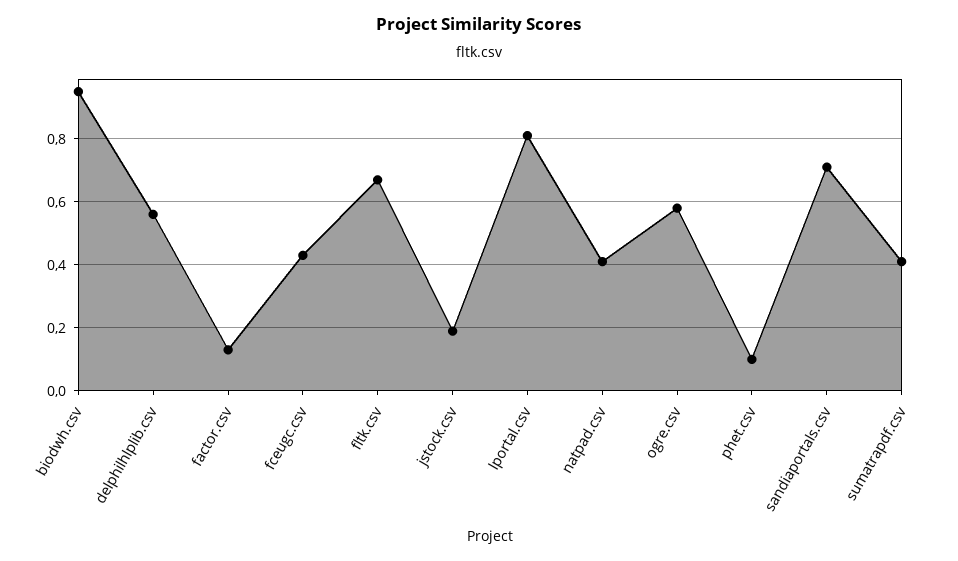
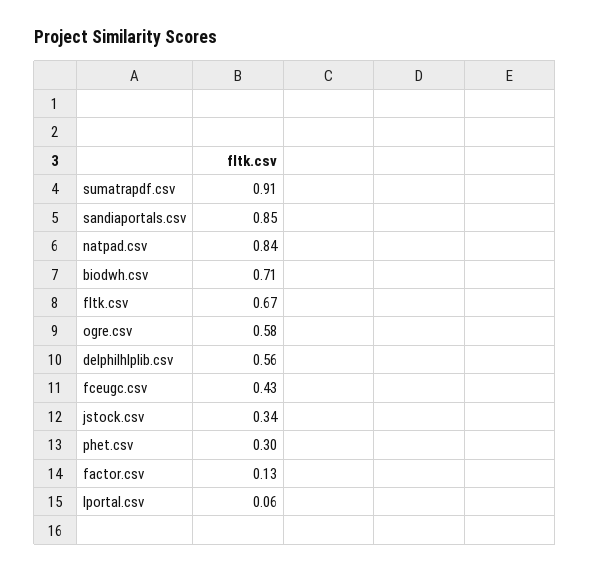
  {
-   "biodwh.csv": 0.95,
+   "biodwh.csv": 0.71,
    "delphilhlplib.csv": 0.56,
    "factor.csv": 0.13,
    "fceugc.csv": 0.43,
    "fltk.csv": 0.67,
-   "jstock.csv": 0.2,
+   "jstock.csv": 0.34,
-   "lportal.csv": 0.8,
+   "lportal.csv": 0.06,
-   "natpad.csv": 0.4,
+   "natpad.csv": 0.84,
    "ogre.csv": 0.58,
-   "phet.csv": 0.1,
+   "phet.csv": 0.3,
-   "sandiaportals.csv": 0.7,
+   "sandiaportals.csv": 0.85,
-   "sumatrapdf.csv": 0.4
+   "sumatrapdf.csv": 0.91
  }

